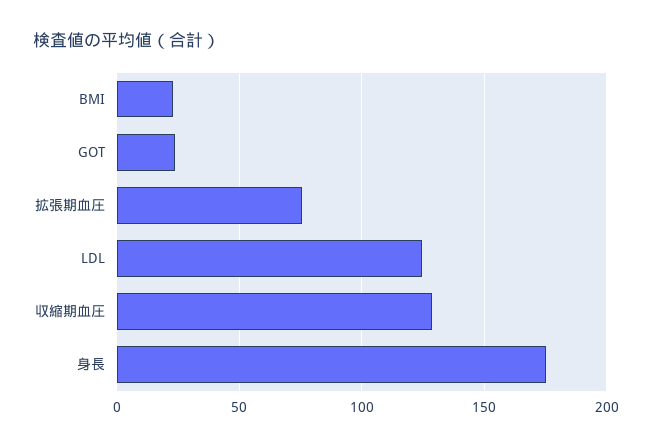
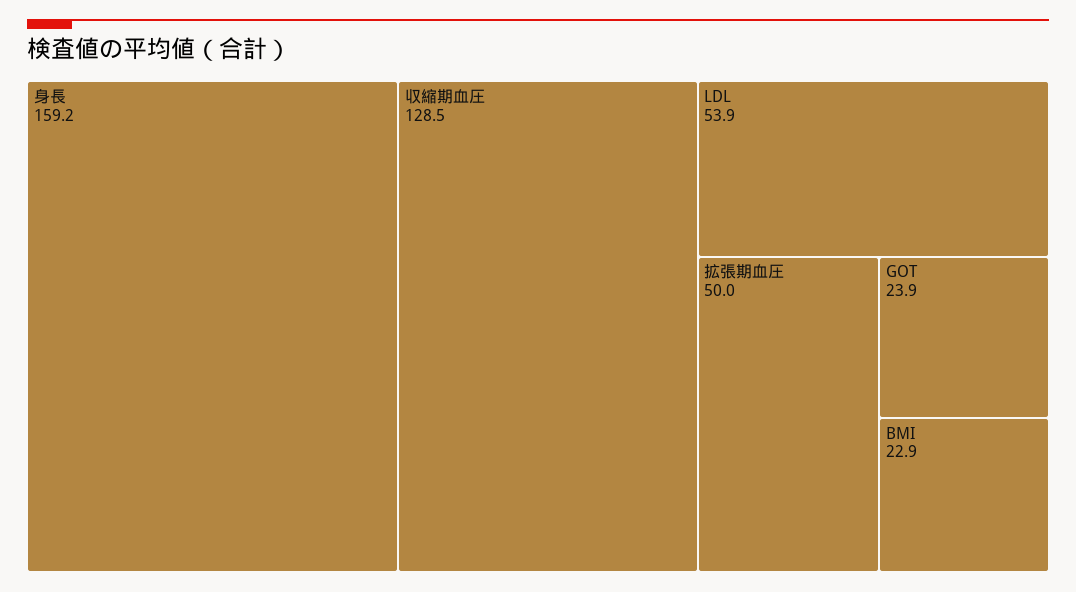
  {
    "BMI": 22.9,
    "GOT": 23.9,
-   "拡張期血圧": 75,
+   "拡張期血圧": 50,
-   "LDL": 125,
+   "LDL": 53.9,
    "収縮期血圧": 128.5,
-   "身長": 175
+   "身長": 159.2
  }

